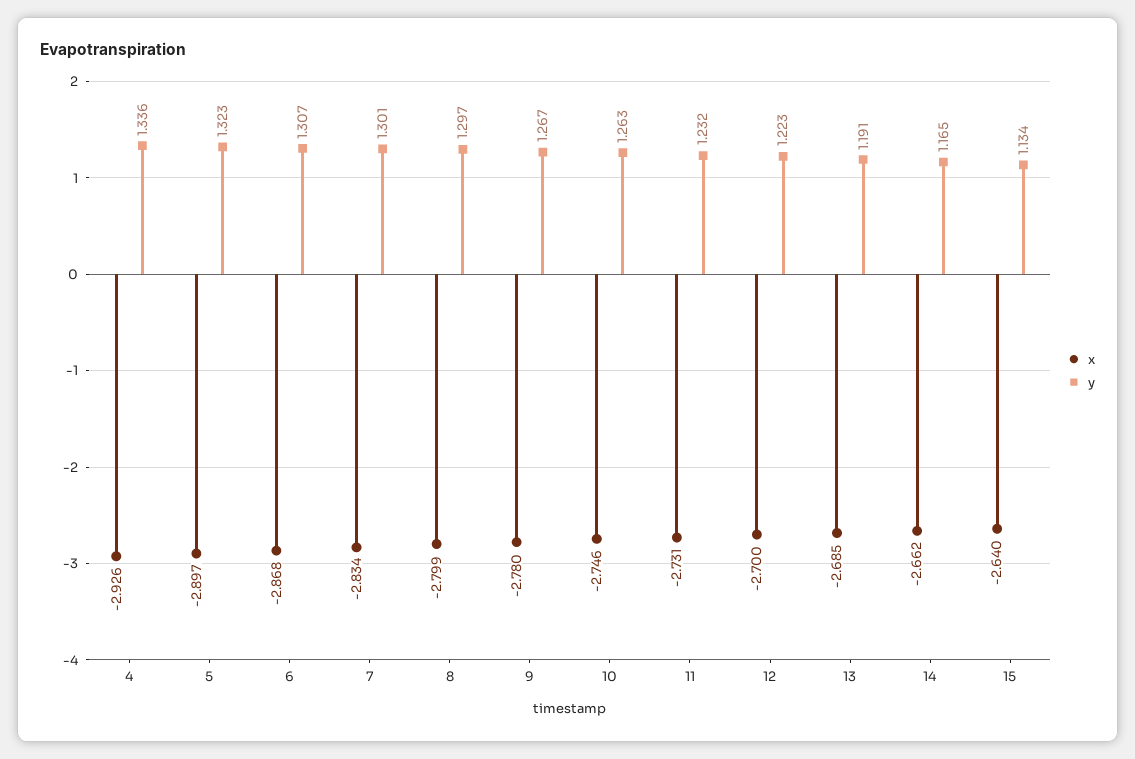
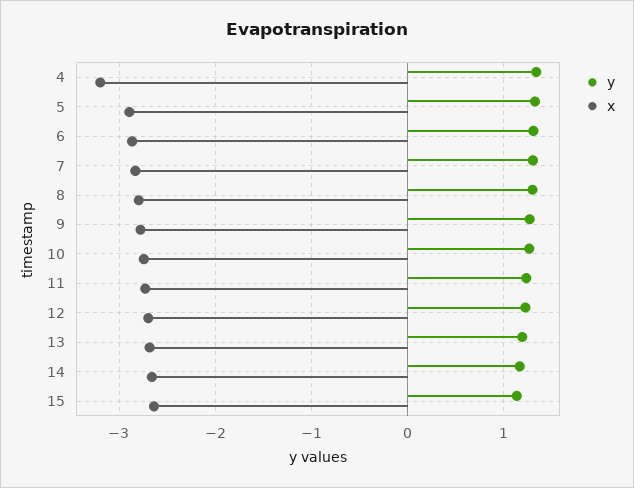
  {
    "x": {
-     "4": -2.926,
+     "4": -3.2,
      "5": -2.897,
      "6": -2.868,
      "7": -2.834,
      "8": -2.799,
      "9": -2.78,
      "10": -2.746,
      "11": -2.731,
      "12": -2.7,
      "13": -2.685,
      "14": -2.662,
      "15": -2.64
    },
    "y": {
      "4": 1.336,
      "5": 1.323,
      "6": 1.307,
      "7": 1.301,
      "8": 1.297,
      "9": 1.267,
      "10": 1.263,
      "11": 1.232,
      "12": 1.223,
      "13": 1.191,
      "14": 1.165,
      "15": 1.134
    }
  }

